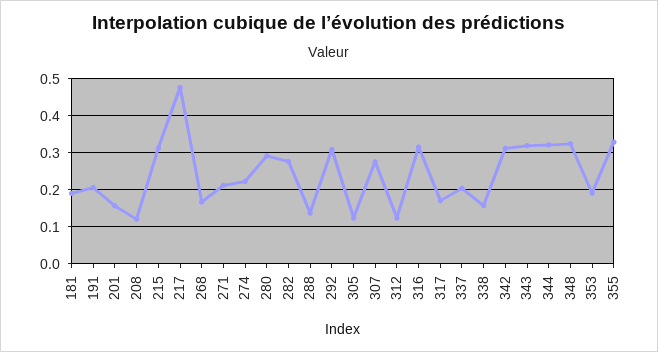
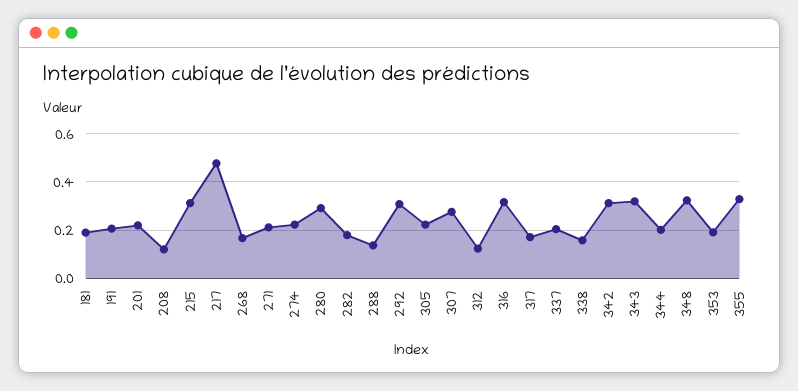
  {
    "181": 0.18,
    "191": 0.2,
-   "201": 0.16,
+   "201": 0.225,
    "208": 0.12,
    "215": 0.32,
    "217": 0.48,
    "268": 0.16,
    "271": 0.22,
    "274": 0.22,
    "280": 0.3,
-   "282": 0.28,
+   "282": 0.175,
    "288": 0.14,
    "292": 0.3,
-   "305": 0.12,
+   "305": 0.225,
    "307": 0.28,
    "312": 0.12,
    "316": 0.32,
    "317": 0.18,
    "337": 0.2,
    "338": 0.16,
    "342": 0.32,
    "343": 0.32,
-   "344": 0.32,
+   "344": 0.2,
    "348": 0.32,
    "353": 0.2,
    "355": 0.32
  }

